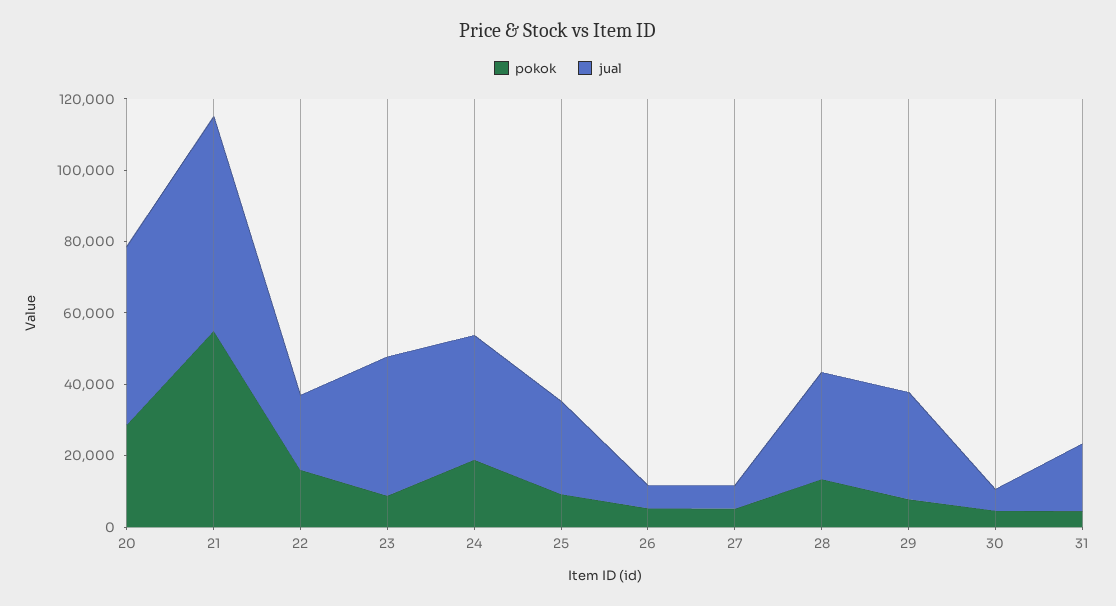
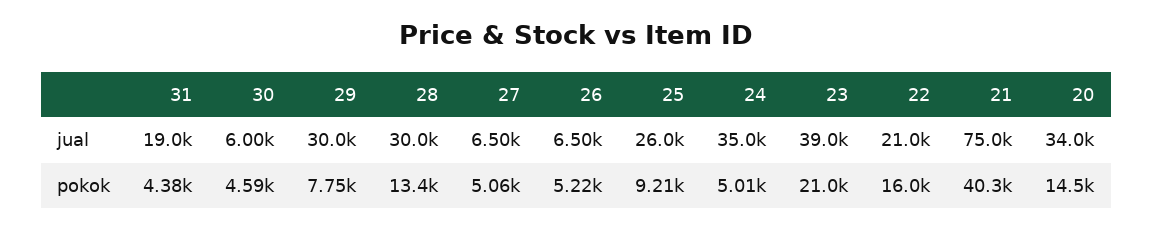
  {
    "pokok": {
-     "20": 30000,
+     "20": 14500,
-     "21": 55000,
+     "21": 40300,
      "22": 16000,
-     "23": 10000,
+     "23": 21000,
-     "24": 20000,
+     "24": 5010,
      "25": 9210,
      "26": 5220,
      "27": 5060,
      "28": 13400,
      "29": 7750,
      "30": 4590,
      "31": 4380
    },
    "jual": {
-     "20": 50000,
+     "20": 34000,
-     "21": 60000,
+     "21": 75000,
      "22": 21000,
      "23": 39000,
      "24": 35000,
      "25": 26000,
      "26": 6500,
      "27": 6500,
      "28": 30000,
      "29": 30000,
      "30": 6000,
      "31": 19000
    }
  }

